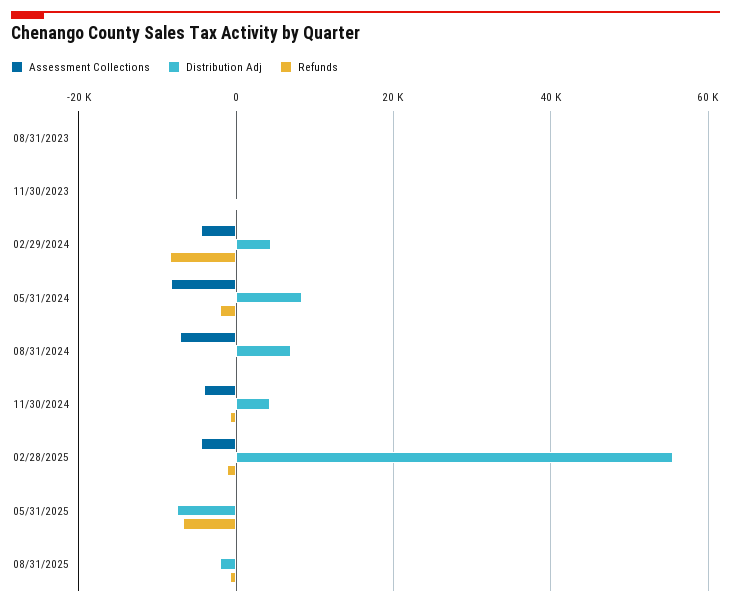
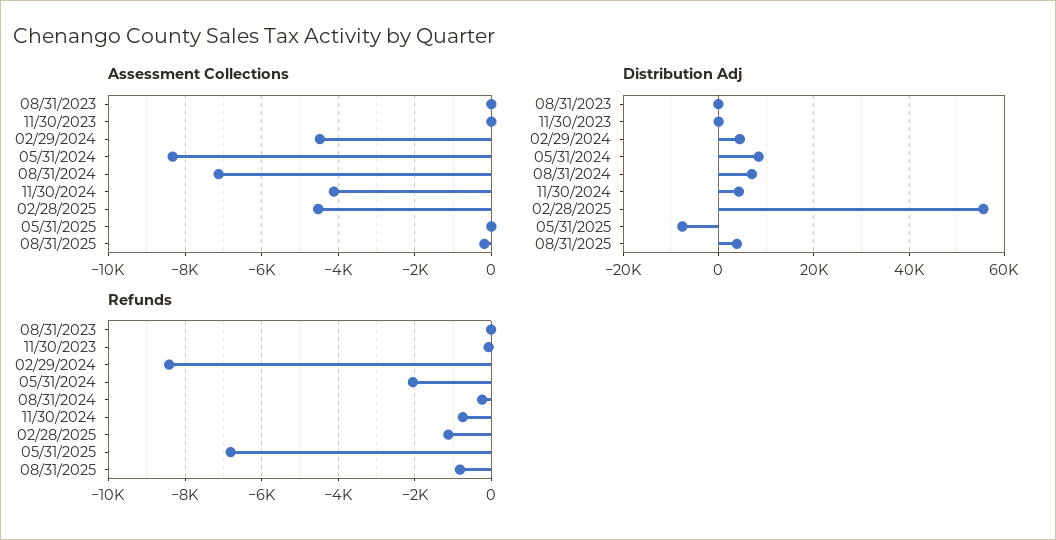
  {
    "Assessment Collections": {
      "08/31/2023": 0,
      "11/30/2023": 0,
      "02/29/2024": -4400,
      "05/31/2024": -8400,
      "08/31/2024": -7200,
      "11/30/2024": -4200,
      "02/28/2025": -4600,
      "05/31/2025": 0,
      "08/31/2025": -200
    },
    "Distribution Adj": {
      "08/31/2023": 0,
      "11/30/2023": 0,
      "02/29/2024": 4000,
      "05/31/2024": 8000,
      "08/31/2024": 8000,
      "11/30/2024": 4000,
      "02/28/2025": 56000,
      "05/31/2025": -8000,
-     "08/31/2025": -2000
+     "08/31/2025": 4000
    },
    "Refunds": {
      "08/31/2023": 0,
      "11/30/2023": 0,
      "02/29/2024": -8400,
      "05/31/2024": -2000,
      "08/31/2024": -200,
      "11/30/2024": -800,
      "02/28/2025": -1200,
      "05/31/2025": -6800,
      "08/31/2025": -800
    }
  }

